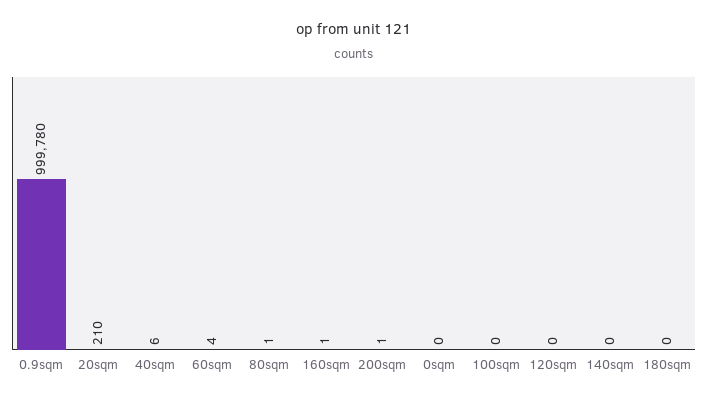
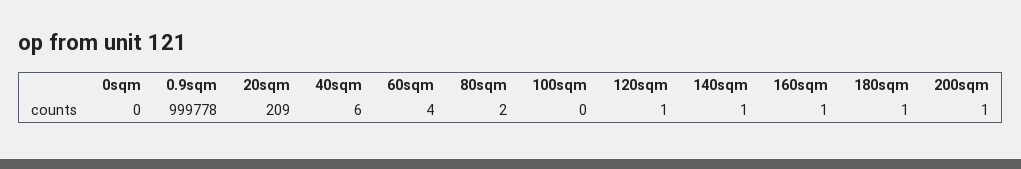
  {
-   "0.9sqm": 999780,
+   "0.9sqm": 999778,
-   "20sqm": 210,
+   "20sqm": 209,
    "40sqm": 6,
    "60sqm": 4,
-   "80sqm": 1,
+   "80sqm": 2,
    "160sqm": 1,
    "200sqm": 1,
    "0sqm": 0,
    "100sqm": 0,
-   "120sqm": 0,
+   "120sqm": 1,
-   "140sqm": 0,
+   "140sqm": 1,
-   "180sqm": 0
+   "180sqm": 1
  }

